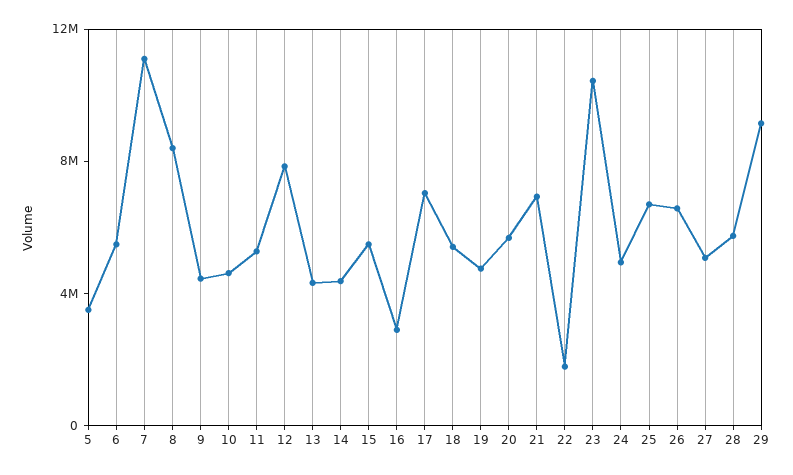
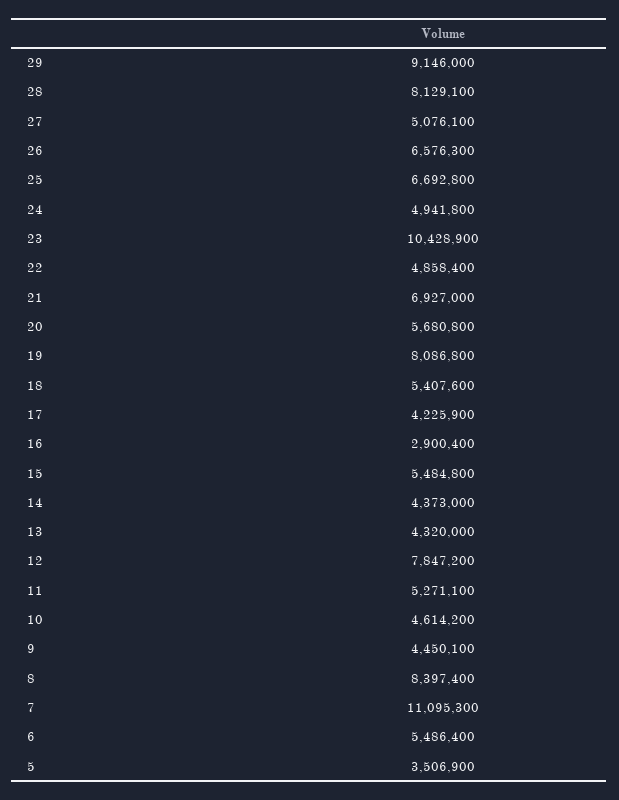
  {
    "5": 3506900,
    "6": 5486400,
    "7": 11095300,
    "8": 8397400,
    "9": 4450100,
    "10": 4614200,
    "11": 5271100,
    "12": 7847200,
    "13": 4320000,
    "14": 4373000,
    "15": 5484800,
    "16": 2900400,
-   "17": 7000000,
+   "17": 4225900,
    "18": 5407600,
-   "19": 5000000,
+   "19": 8086800,
    "20": 5680800,
    "21": 6927000,
-   "22": 2000000,
+   "22": 4858400,
    "23": 10428900,
    "24": 4941800,
    "25": 6692800,
    "26": 6576300,
    "27": 5076100,
-   "28": 6000000,
+   "28": 8129100,
    "29": 9146000
  }

